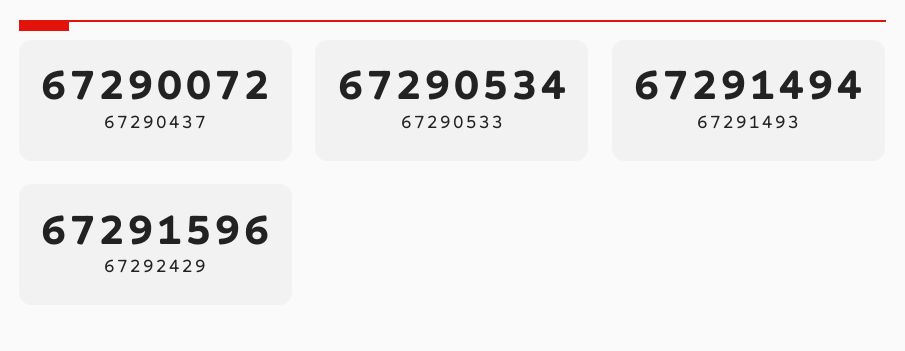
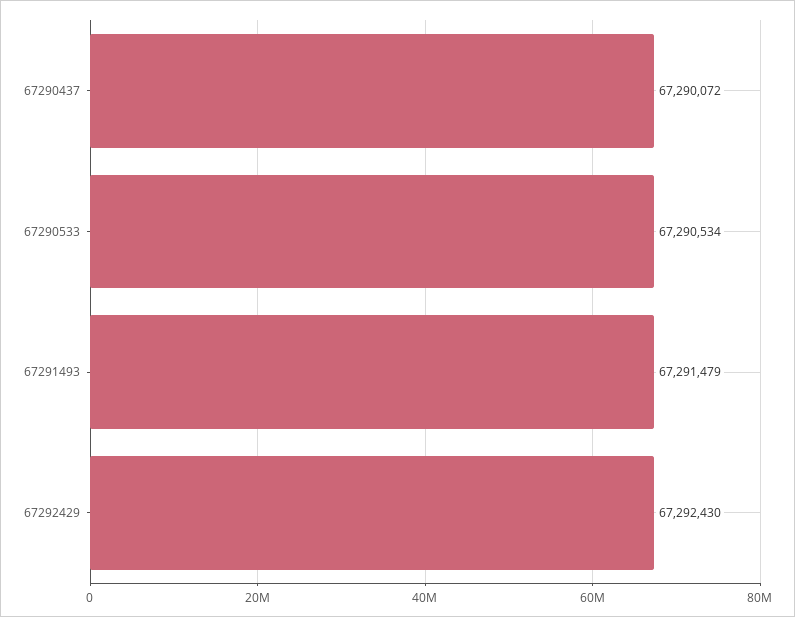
  {
    "67290437": 67290072,
    "67290533": 67290534,
-   "67291493": 67291494,
+   "67291493": 67291479,
-   "67292429": 67291596
+   "67292429": 67292430
  }

